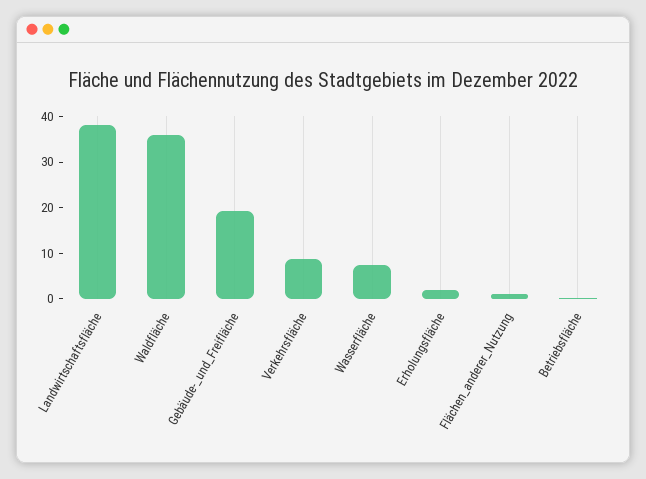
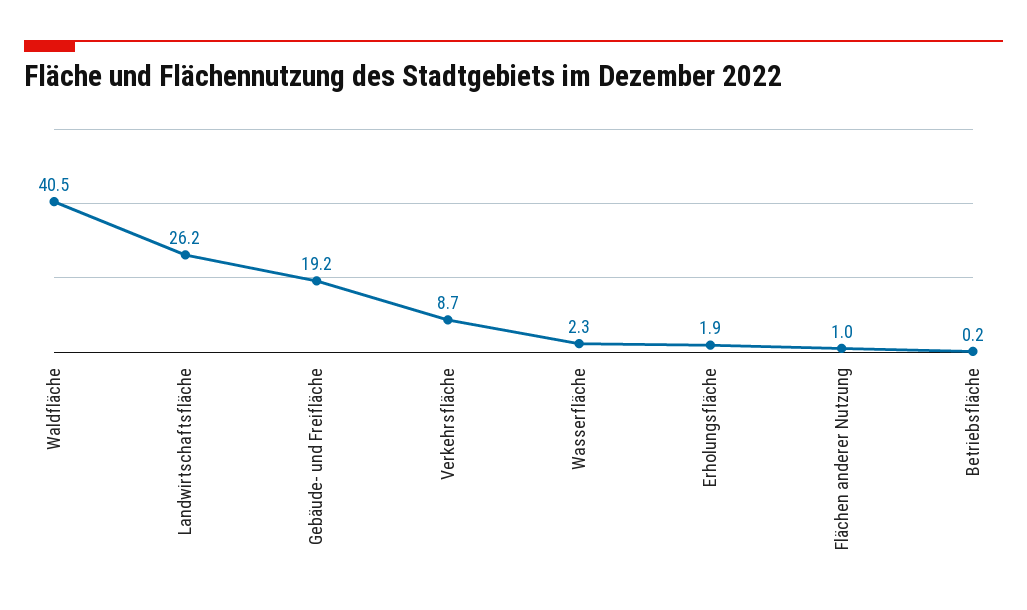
  {
-   "Landwirtschaftsfläche": 38,
+   "Landwirtschaftsfläche": 26.2,
-   "Waldfläche": 36,
+   "Waldfläche": 40.5,
    "Gebäude-_und_Freifläche": 19.2,
    "Verkehrsfläche": 8.7,
-   "Wasserfläche": 8,
+   "Wasserfläche": 2.3,
    "Erholungsfläche": 1.9,
    "Flächen_anderer_Nutzung": 1,
    "Betriebsfläche": 0.2
  }

